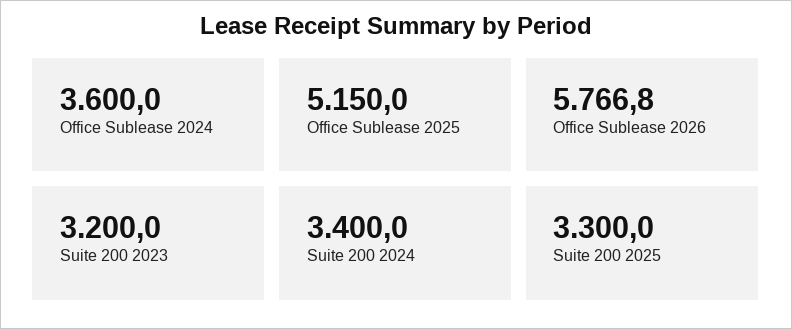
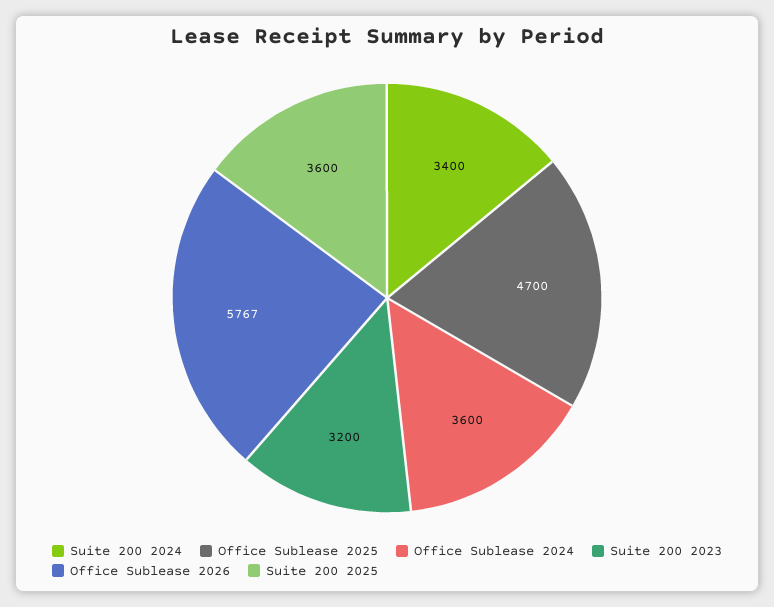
  {
    "Office Sublease 2024": 3600,
-   "Office Sublease 2025": 5150,
+   "Office Sublease 2025": 4700,
    "Office Sublease 2026": 5766.8,
    "Suite 200 2023": 3200,
    "Suite 200 2024": 3400,
-   "Suite 200 2025": 3300
+   "Suite 200 2025": 3600
  }

